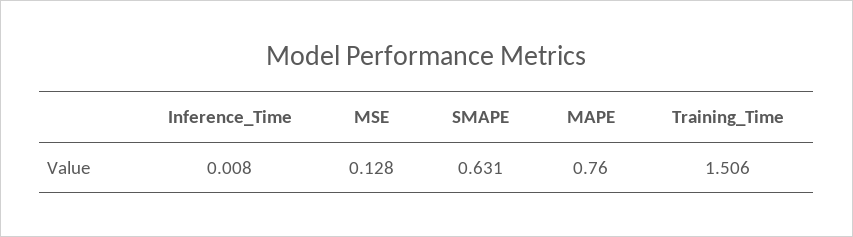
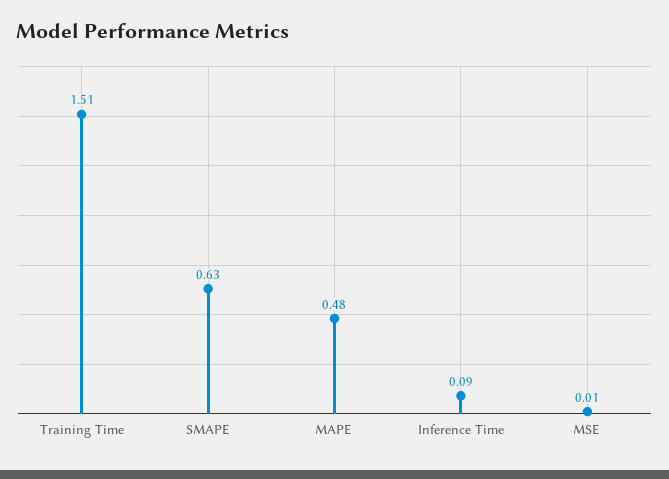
  {
-   "Inference_Time": 0.008,
+   "Inference_Time": 0.09,
-   "MSE": 0.128,
+   "MSE": 0.01,
    "SMAPE": 0.631,
-   "MAPE": 0.76,
+   "MAPE": 0.48,
    "Training_Time": 1.506
  }

